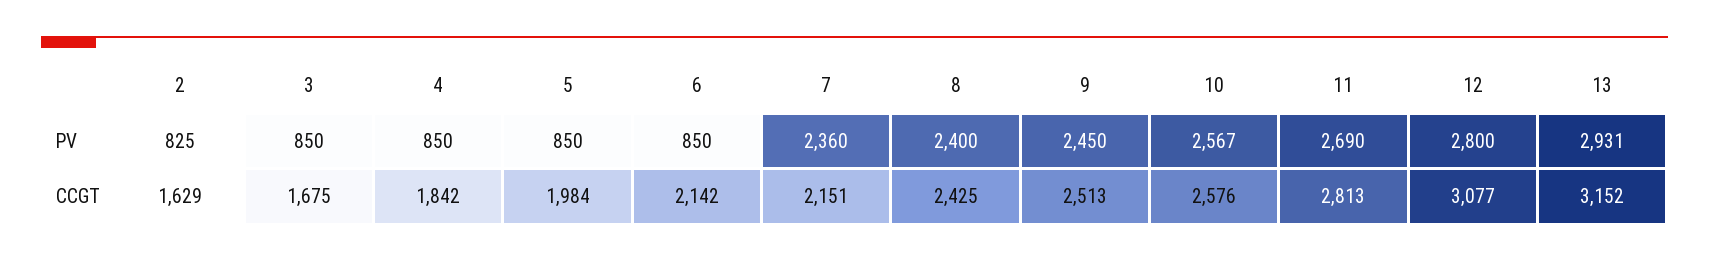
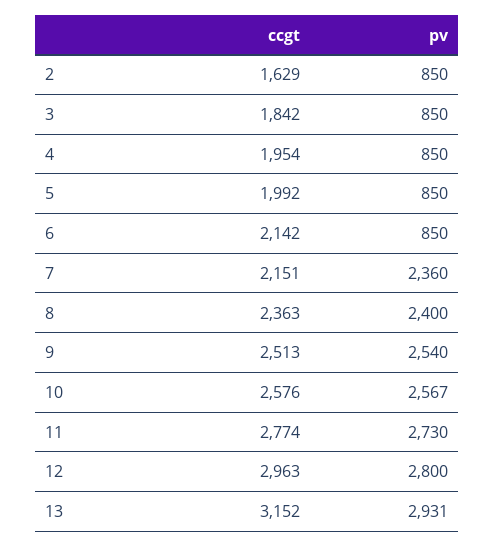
  {
    "2": {
-     "PV": 825,
+     "PV": 850,
      "CCGT": 1629
    },
    "3": {
      "PV": 850,
-     "CCGT": 1675
+     "CCGT": 1842
    },
    "4": {
      "PV": 850,
-     "CCGT": 1842
+     "CCGT": 1954
    },
    "5": {
      "PV": 850,
-     "CCGT": 1984
+     "CCGT": 1992
    },
    "6": {
      "PV": 850,
      "CCGT": 2142
    },
    "7": {
      "PV": 2360,
      "CCGT": 2151
    },
    "8": {
      "PV": 2400,
-     "CCGT": 2425
+     "CCGT": 2363
    },
    "9": {
-     "PV": 2450,
+     "PV": 2540,
      "CCGT": 2513
    },
    "10": {
      "PV": 2567,
      "CCGT": 2576
    },
    "11": {
-     "PV": 2690,
+     "PV": 2730,
-     "CCGT": 2813
+     "CCGT": 2774
    },
    "12": {
      "PV": 2800,
-     "CCGT": 3077
+     "CCGT": 2963
    },
    "13": {
      "PV": 2931,
      "CCGT": 3152
    }
  }

